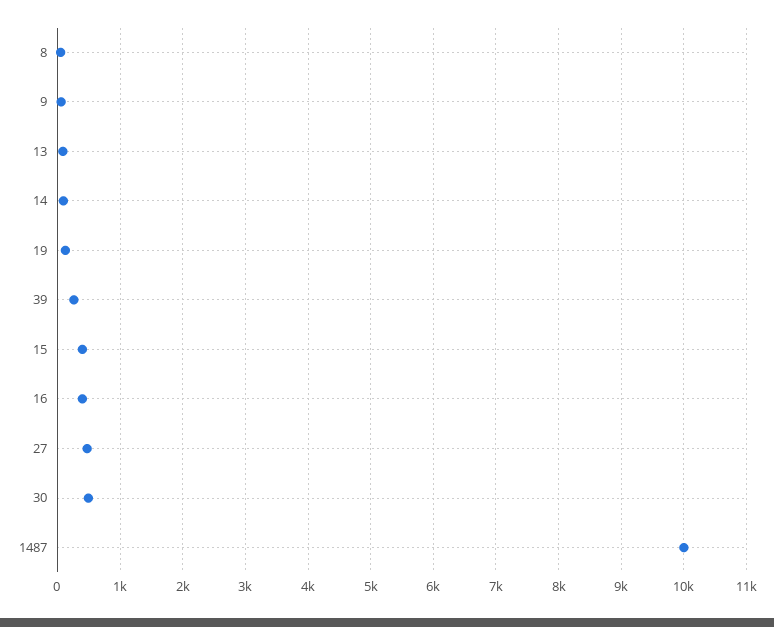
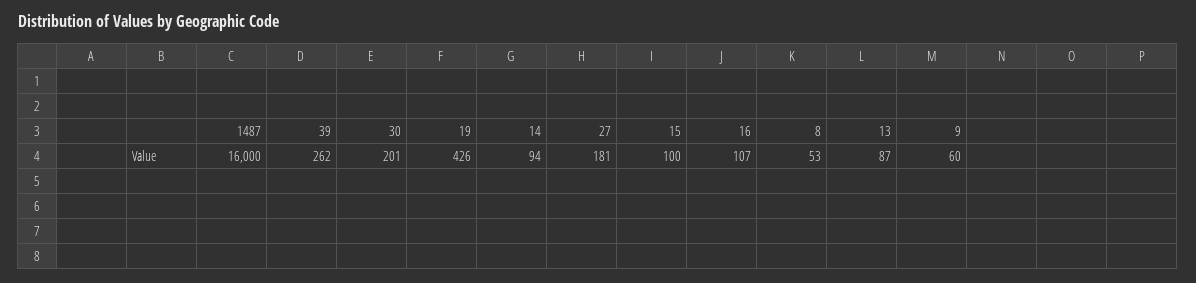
  {
    "8": 53,
    "9": 60,
    "13": 87,
    "14": 94,
-   "19": 100,
+   "19": 426,
    "39": 262,
-   "15": 400,
+   "15": 100,
-   "16": 400,
+   "16": 107,
-   "27": 500,
+   "27": 181,
-   "30": 500,
+   "30": 201,
-   "1487": 10000
+   "1487": 16000
  }

